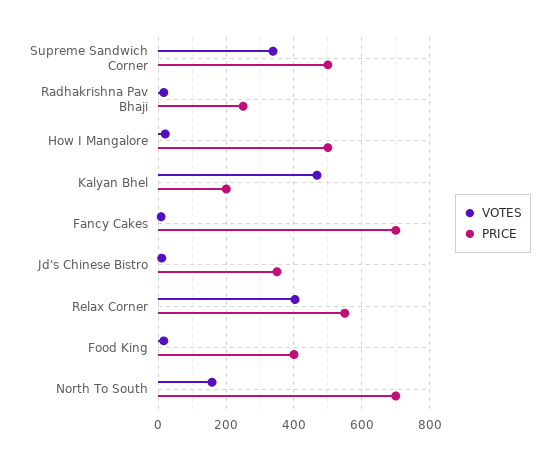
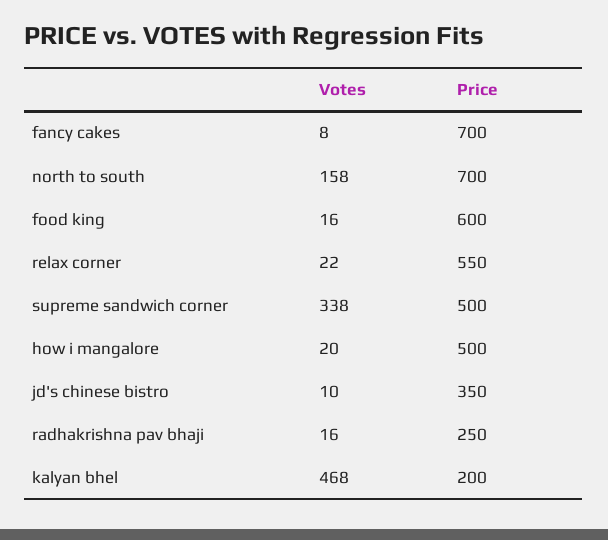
  {
    "VOTES": {
      "Supreme Sandwich Corner": 338,
      "Radhakrishna Pav Bhaji": 16,
      "How I Mangalore": 20,
      "Kalyan Bhel": 468,
      "Fancy Cakes": 8,
      "Jd's Chinese Bistro": 10,
-     "Relax Corner": 400,
+     "Relax Corner": 22,
      "Food King": 16,
      "North To South": 158
    },
    "PRICE": {
      "Supreme Sandwich Corner": 500,
      "Radhakrishna Pav Bhaji": 250,
      "How I Mangalore": 500,
      "Kalyan Bhel": 200,
      "Fancy Cakes": 700,
      "Jd's Chinese Bistro": 350,
      "Relax Corner": 550,
-     "Food King": 400,
+     "Food King": 600,
      "North To South": 700
    }
  }

